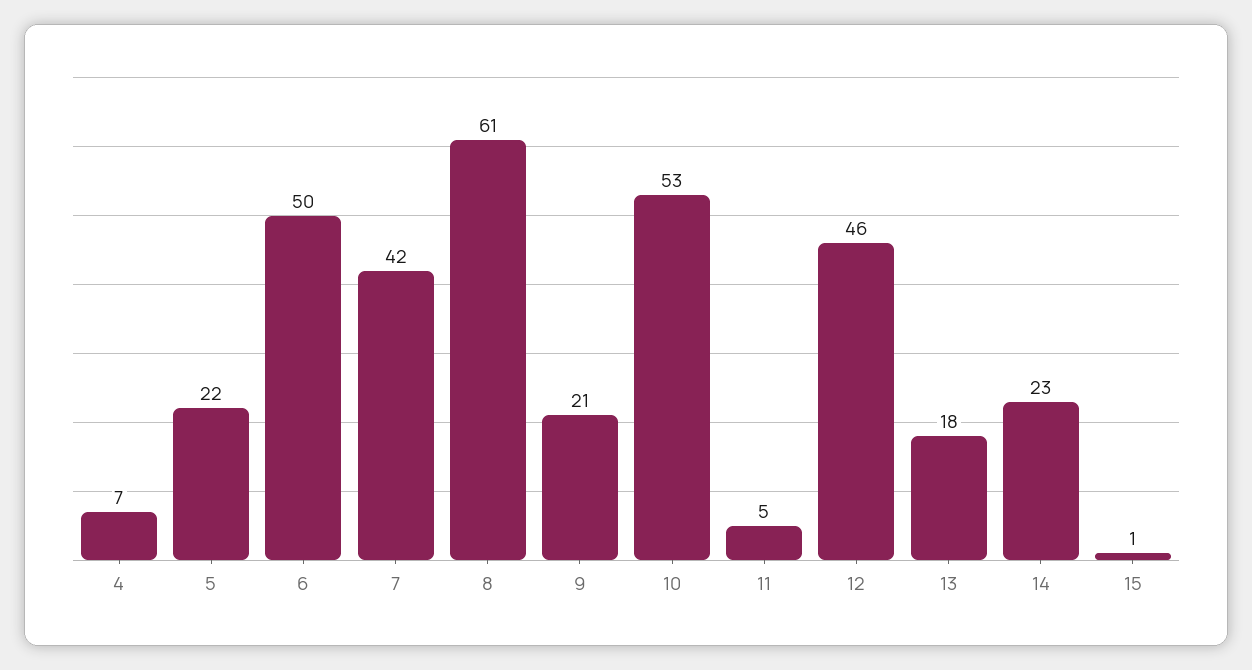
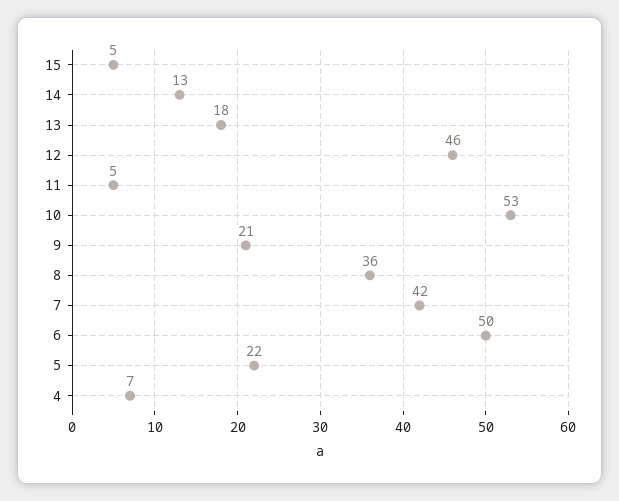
  {
    "4": 7,
    "5": 22,
    "6": 50,
    "7": 42,
-   "8": 61,
+   "8": 36,
    "9": 21,
    "10": 53,
    "11": 5,
    "12": 46,
    "13": 18,
-   "14": 23,
+   "14": 13,
-   "15": 1
+   "15": 5
  }

